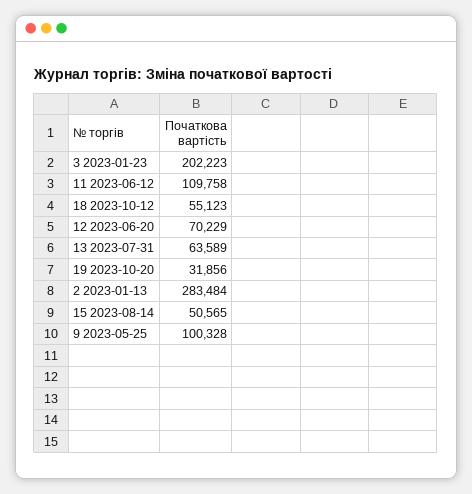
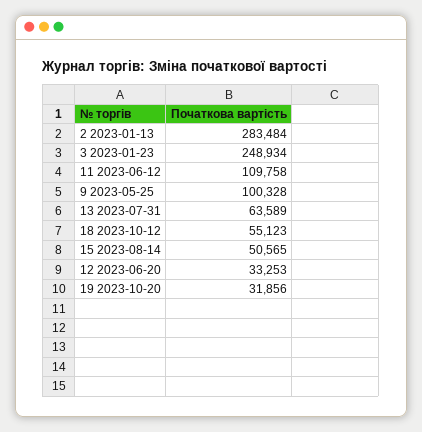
  {
-   "3 2023-01-23": 202223,
+   "3 2023-01-23": 248934,
    "11 2023-06-12": 109758,
    "18 2023-10-12": 55123,
-   "12 2023-06-20": 70229,
+   "12 2023-06-20": 33253,
    "13 2023-07-31": 63589,
    "19 2023-10-20": 31856,
    "2 2023-01-13": 283484,
    "15 2023-08-14": 50565,
    "9 2023-05-25": 100328
  }

